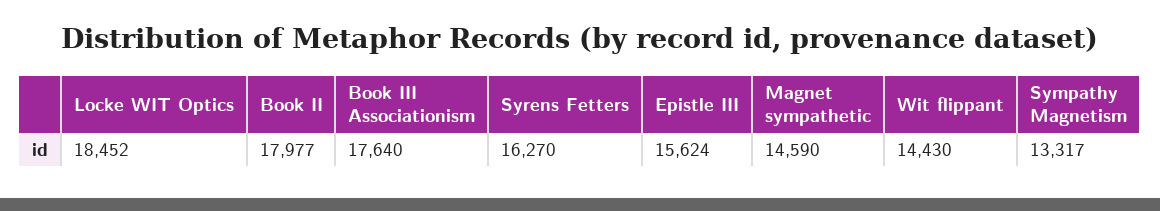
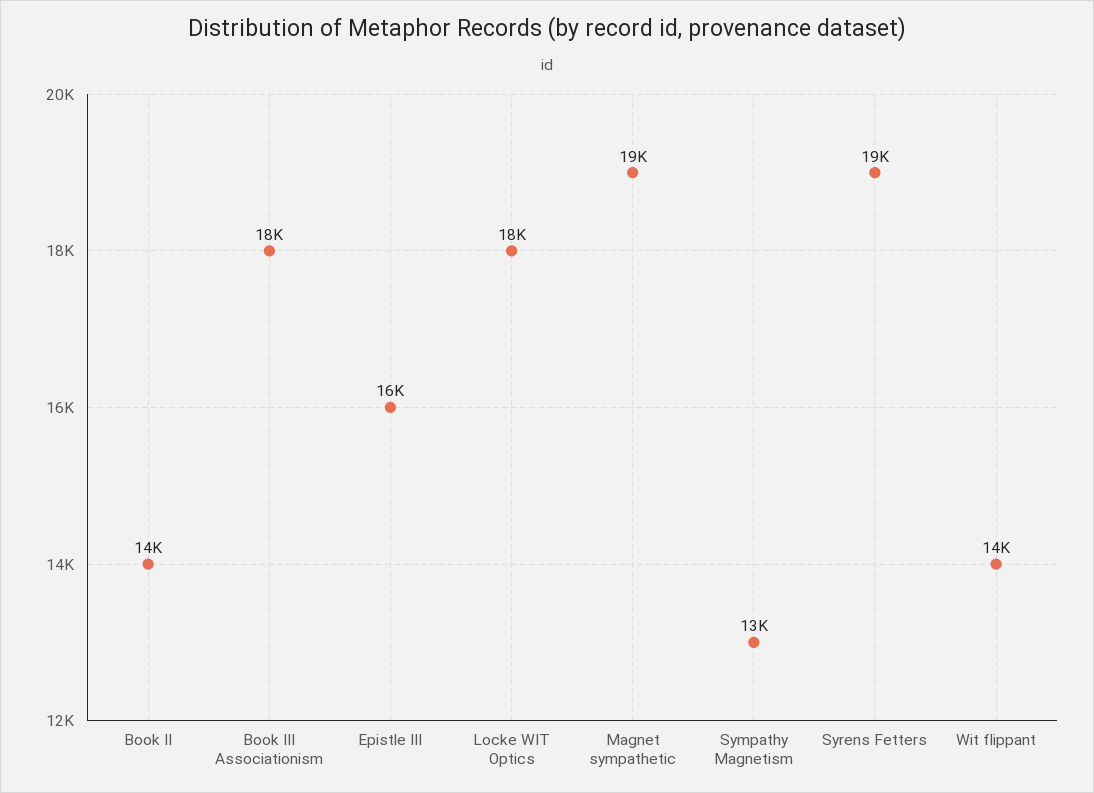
  {
    "Locke WIT Optics": 18452,
-   "Book II": 17977,
+   "Book II": 14000,
    "Book III Associationism": 17640,
-   "Syrens Fetters": 16270,
+   "Syrens Fetters": 19000,
    "Epistle III": 15624,
-   "Magnet sympathetic": 14590,
+   "Magnet sympathetic": 19000,
    "Wit flippant": 14430,
    "Sympathy Magnetism": 13317
  }

